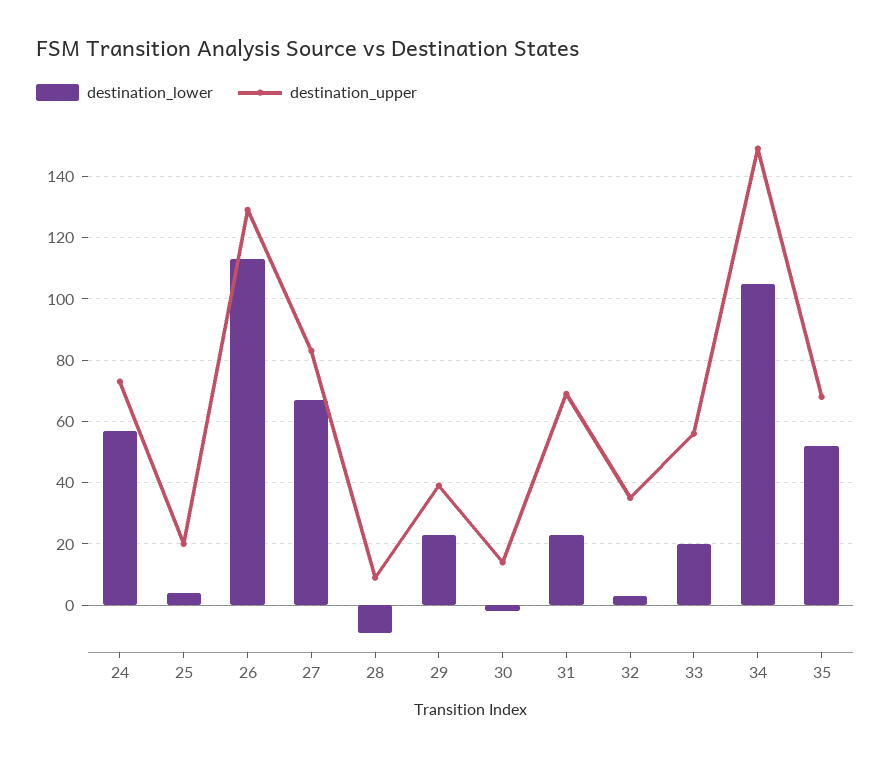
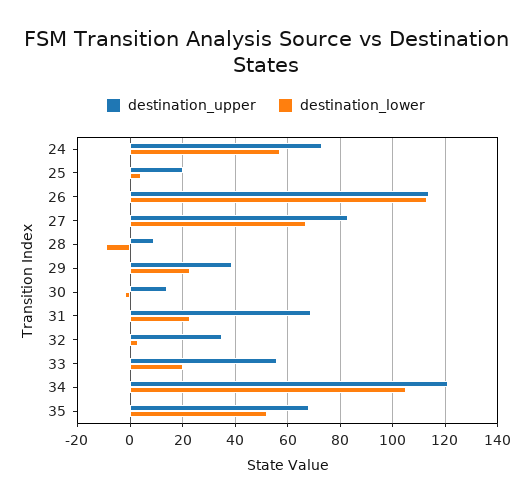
  {
    "destination_lower": {
      "24": 55,
      "25": 5,
      "26": 115,
      "27": 65,
      "28": -10,
      "29": 25,
      "30": 0,
      "31": 25,
      "32": 5,
      "33": 20,
      "34": 105,
      "35": 50
    },
    "destination_upper": {
      "24": 75,
      "25": 20,
-     "26": 130,
+     "26": 115,
      "27": 85,
      "28": 10,
      "29": 40,
      "30": 15,
      "31": 70,
      "32": 35,
      "33": 55,
-     "34": 150,
+     "34": 120,
      "35": 70
    }
  }

